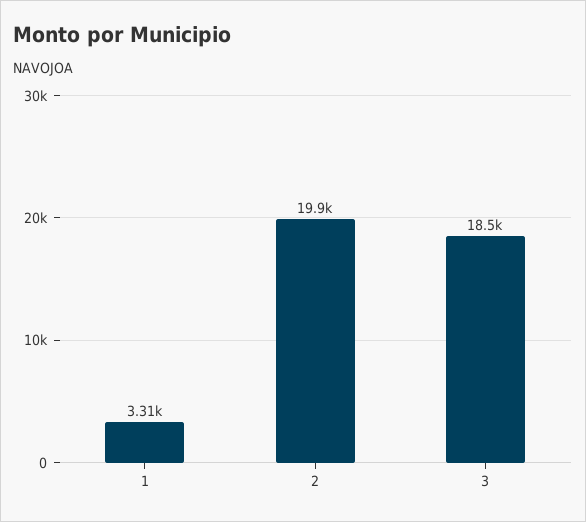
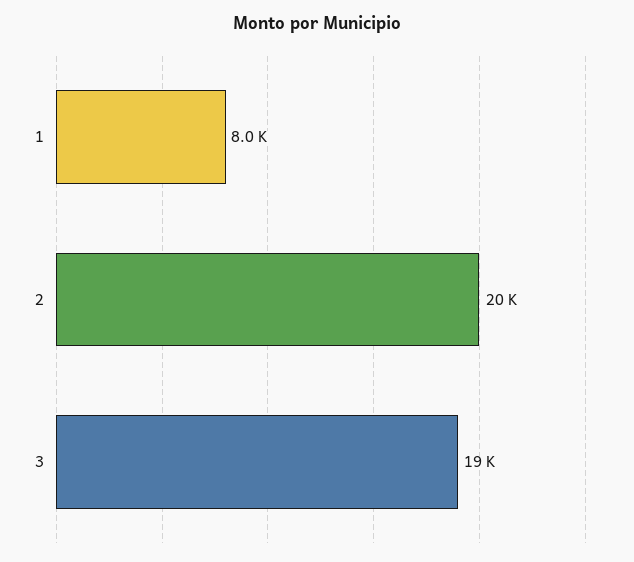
  {
-   "1": 3310,
+   "1": 8000,
    "2": 19900,
    "3": 18500
  }

